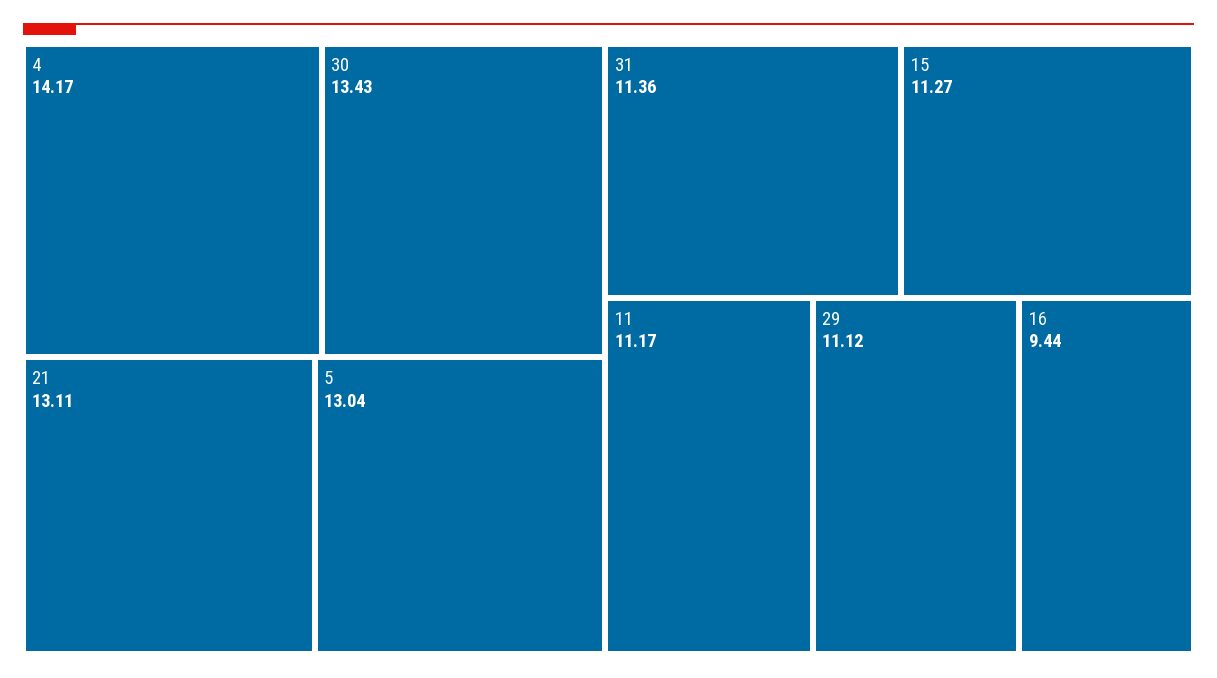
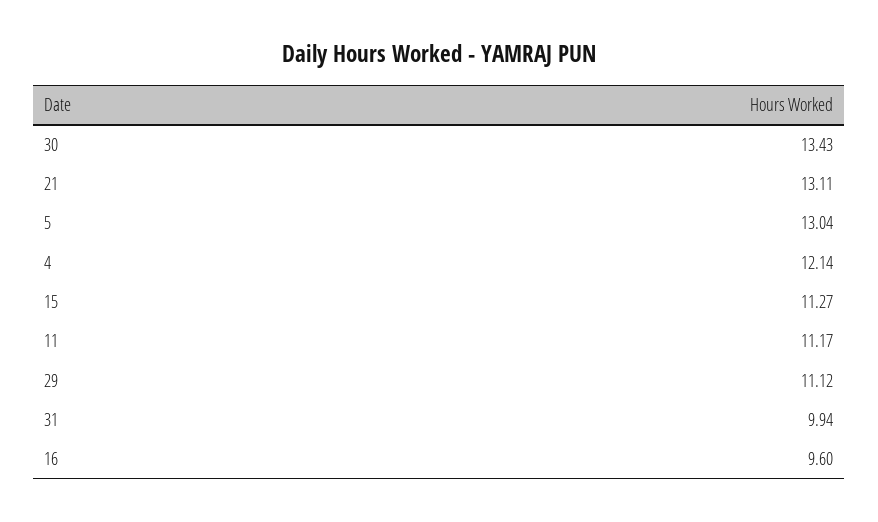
  {
-   "4": 14.17,
+   "4": 12.14,
    "30": 13.43,
    "21": 13.11,
    "5": 13.04,
-   "31": 11.36,
+   "31": 9.94,
    "15": 11.27,
    "11": 11.17,
    "29": 11.12,
-   "16": 9.44
+   "16": 9.6
  }

